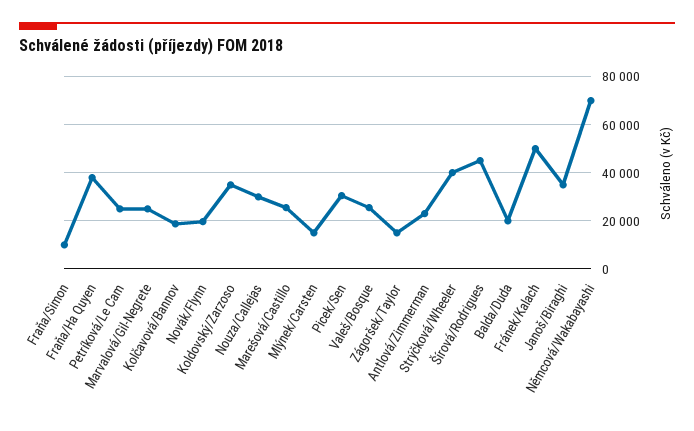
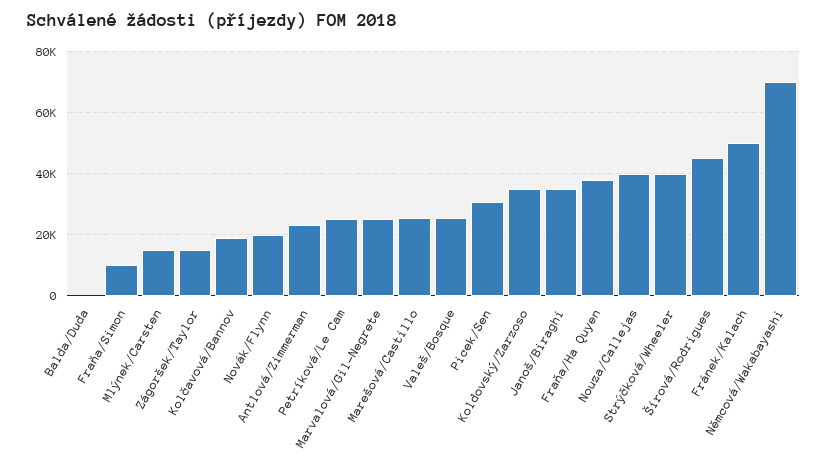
  {
    "Fraňa/Simon": 10000,
    "Fraňa/Ha Quyen": 38000,
    "Petríková/Le Cam": 26000,
    "Marvalová/Gil-Negrete": 26000,
    "Kolčavová/Bannov": 18000,
    "Novák/Flynn": 20000,
    "Koldovský/Zarzoso": 36000,
-   "Nouza/Callejas": 30000,
+   "Nouza/Callejas": 40000,
    "Marešová/Castillo": 26000,
    "Mlýnek/Carsten": 16000,
    "Picek/Sen": 30000,
    "Valeš/Bosque": 26000,
    "Zágoršek/Taylor": 16000,
    "Antlová/Zimmerman": 24000,
    "Strýčková/Wheeler": 40000,
    "Šírová/Rodrigues": 46000,
-   "Balda/Duda": 20000,
+   "Balda/Duda": 0,
    "Fránek/Kalach": 50000,
    "Janoš/Biraghi": 36000,
    "Němcová/Wakabayashi": 70000
  }

